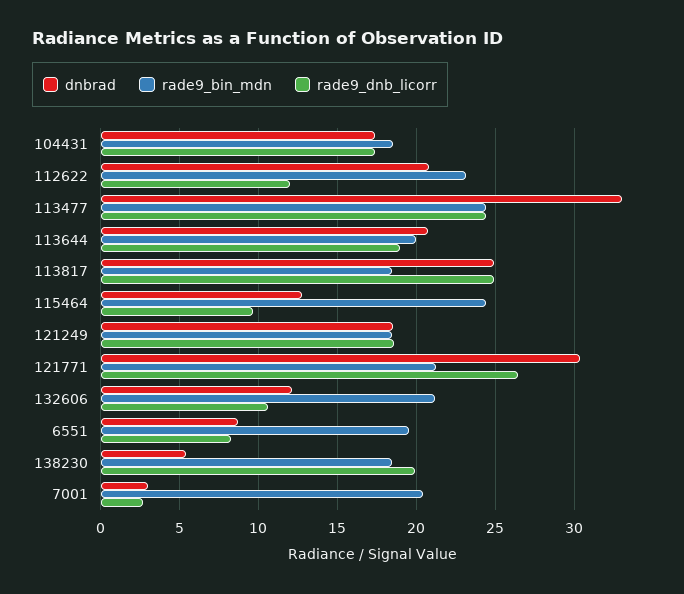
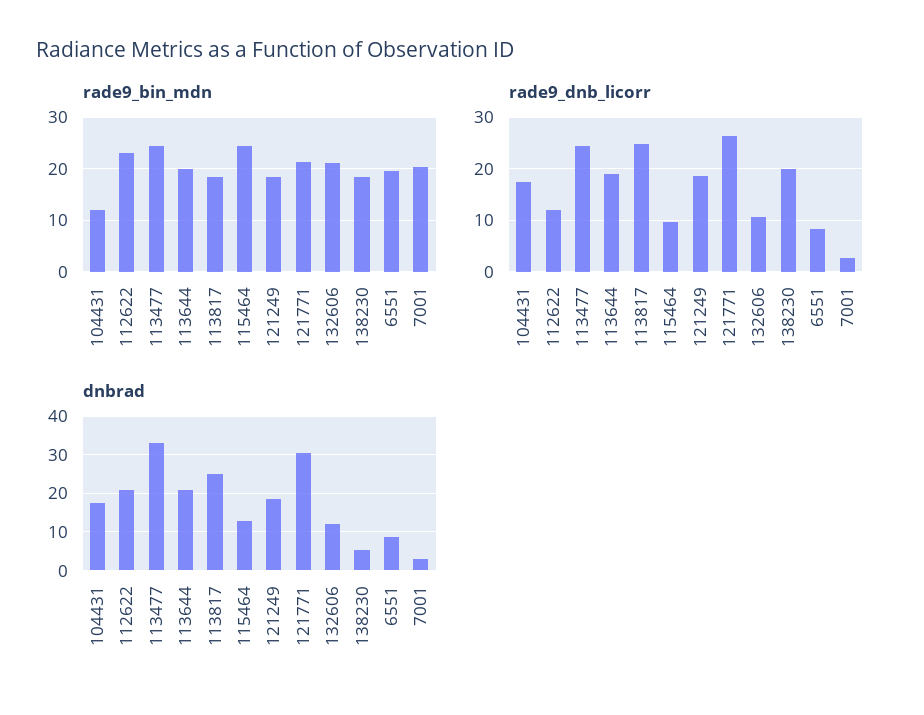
  {
    "dnbrad": {
      "104431": 17.5,
      "112622": 21,
      "113477": 33,
      "113644": 21,
      "113817": 25,
      "115464": 13,
      "121249": 18.5,
      "121771": 30.5,
      "132606": 12,
      "6551": 8.5,
      "138230": 5.5,
      "7001": 3
    },
    "rade9_bin_mdn": {
-     "104431": 18.5,
+     "104431": 12,
      "112622": 23,
      "113477": 24.5,
      "113644": 20,
      "113817": 18.5,
      "115464": 24.5,
      "121249": 18.5,
      "121771": 21.5,
      "132606": 21,
      "6551": 19.5,
      "138230": 18.5,
      "7001": 20.5
    },
    "rade9_dnb_licorr": {
      "104431": 17.5,
      "112622": 12,
      "113477": 24.5,
      "113644": 19,
      "113817": 25,
      "115464": 9.5,
      "121249": 18.5,
      "121771": 26.5,
      "132606": 10.5,
      "6551": 8,
      "138230": 20,
      "7001": 2.5
    }
  }

